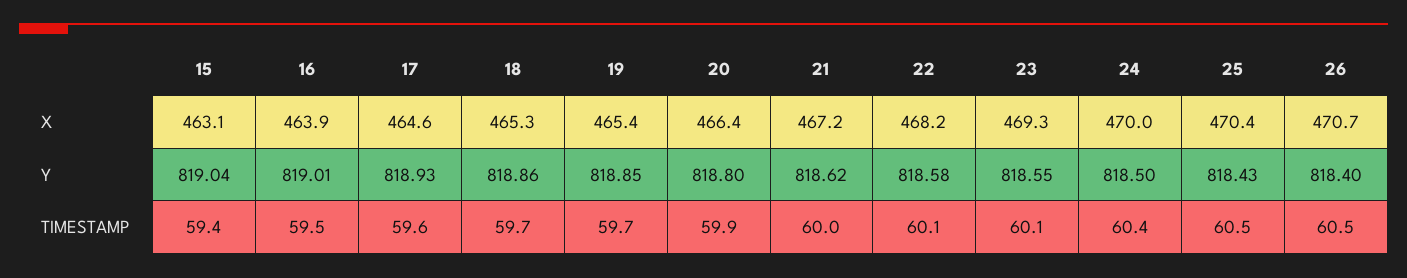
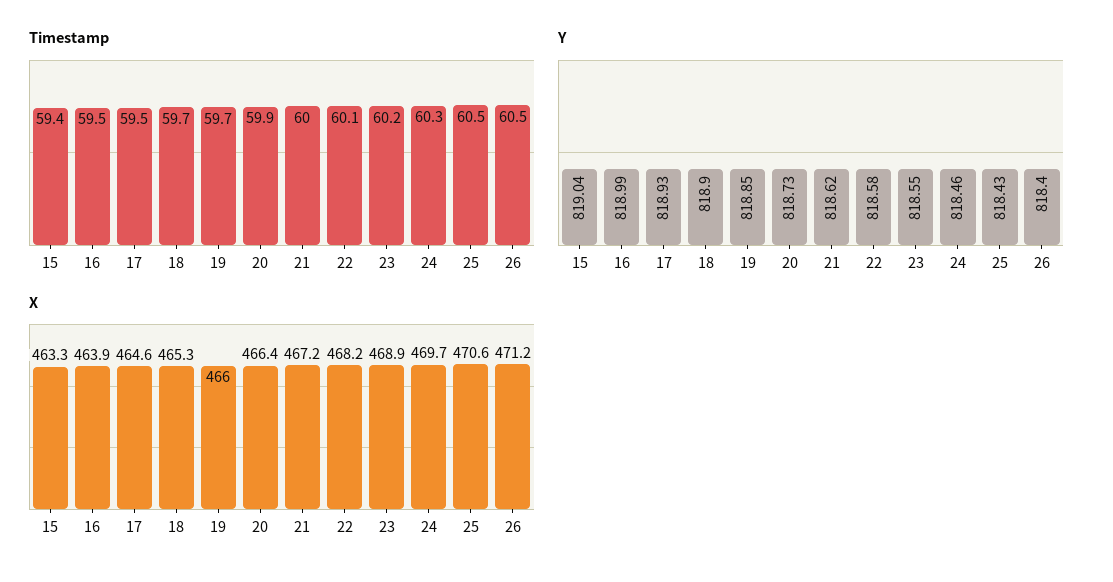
  {
    "X": {
-     "15": 463.1,
+     "15": 463.3,
      "16": 463.9,
      "17": 464.6,
      "18": 465.3,
-     "19": 465.4,
+     "19": 466,
      "20": 466.4,
      "21": 467.2,
      "22": 468.2,
-     "23": 469.3,
+     "23": 468.9,
-     "24": 470,
+     "24": 469.7,
-     "25": 470.4,
+     "25": 470.6,
-     "26": 470.7
+     "26": 471.2
    },
    "Y": {
      "15": 819.04,
-     "16": 819.01,
+     "16": 818.99,
      "17": 818.93,
-     "18": 818.86,
+     "18": 818.9,
      "19": 818.85,
-     "20": 818.8,
+     "20": 818.73,
      "21": 818.62,
      "22": 818.58,
      "23": 818.55,
-     "24": 818.5,
+     "24": 818.46,
      "25": 818.43,
      "26": 818.4
    },
    "TIMESTAMP": {
      "15": 59.4,
      "16": 59.5,
-     "17": 59.6,
+     "17": 59.5,
      "18": 59.7,
      "19": 59.7,
      "20": 59.9,
      "21": 60,
      "22": 60.1,
-     "23": 60.1,
+     "23": 60.2,
-     "24": 60.4,
+     "24": 60.3,
      "25": 60.5,
      "26": 60.5
    }
  }

